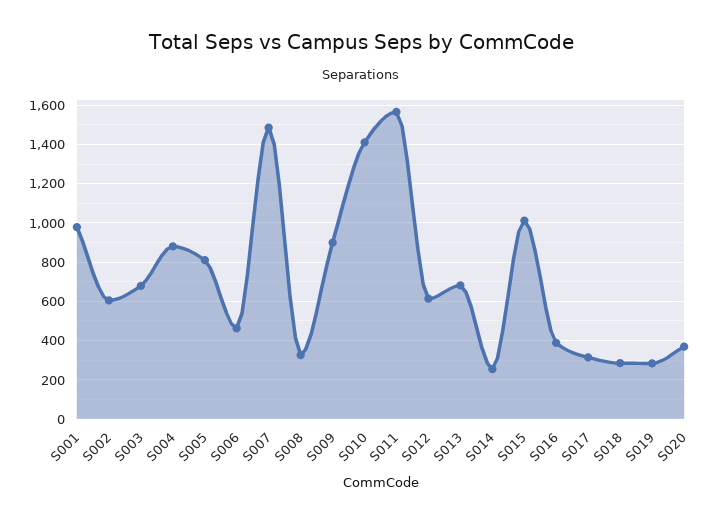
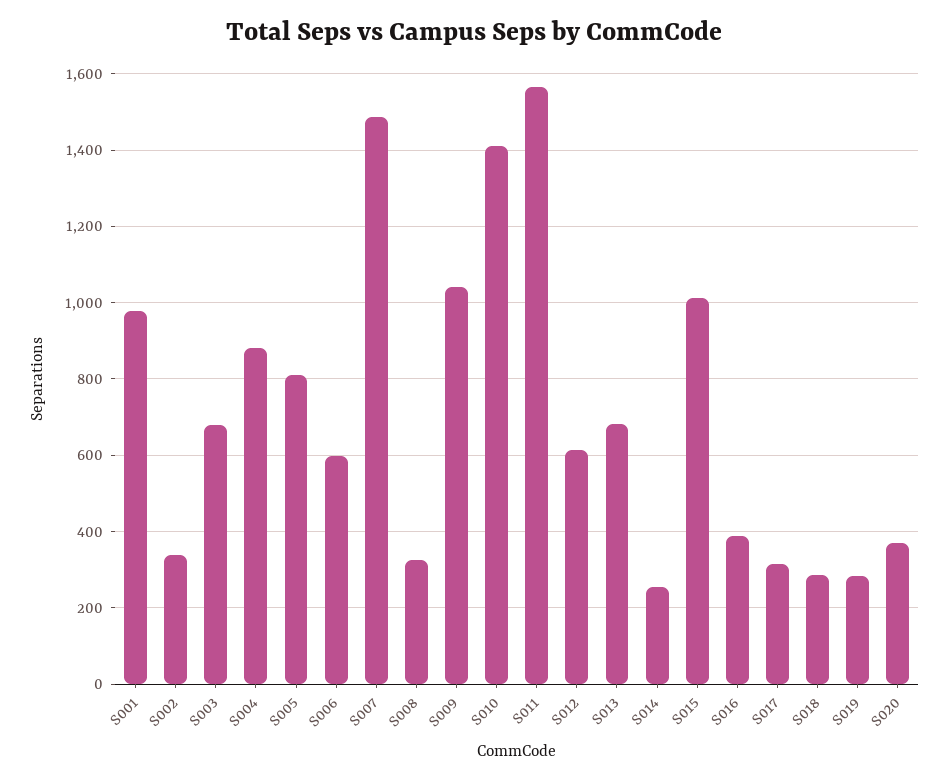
  {
    "S001": 980,
-   "S002": 600,
+   "S002": 340,
    "S003": 680,
    "S004": 880,
    "S005": 820,
-   "S006": 450,
+   "S006": 600,
    "S007": 1480,
    "S008": 320,
-   "S009": 900,
+   "S009": 1040,
    "S010": 1420,
    "S011": 1560,
    "S012": 620,
    "S013": 680,
    "S014": 260,
    "S015": 1020,
    "S016": 380,
    "S017": 320,
    "S018": 280,
    "S019": 280,
    "S020": 360
  }

